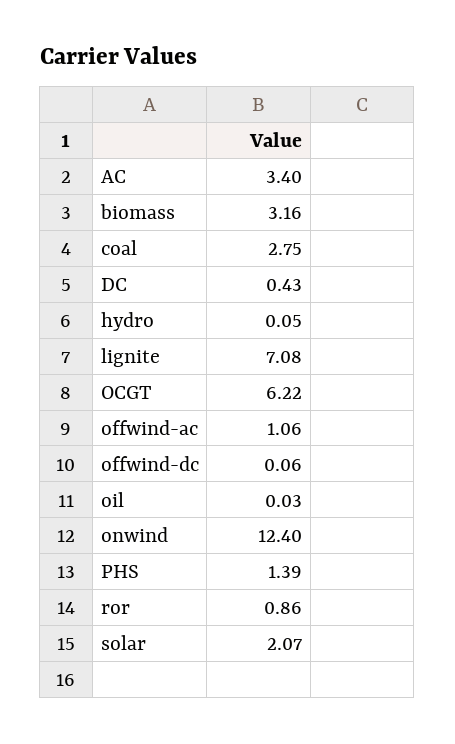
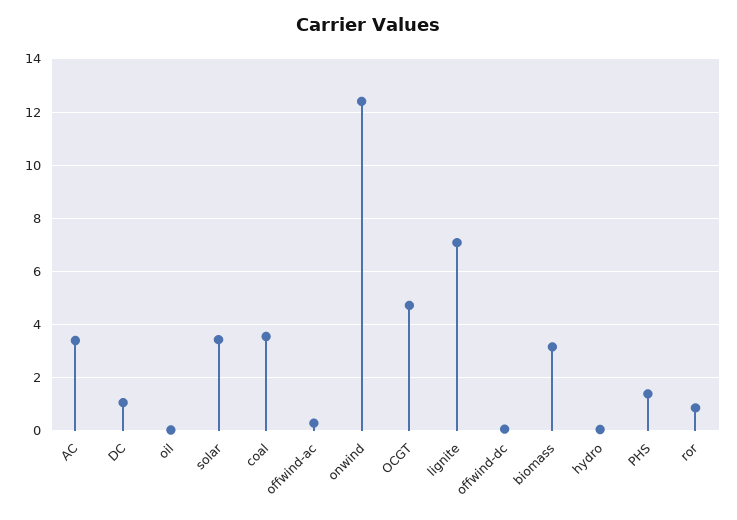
  {
    "AC": 3.4,
    "biomass": 3.16,
-   "coal": 2.75,
+   "coal": 3.5,
-   "DC": 0.43,
+   "DC": 1,
    "hydro": 0.05,
    "lignite": 7.08,
-   "OCGT": 6.22,
+   "OCGT": 4.75,
-   "offwind-ac": 1.06,
+   "offwind-ac": 0.25,
    "offwind-dc": 0.06,
    "oil": 0.03,
    "onwind": 12.4,
    "PHS": 1.39,
    "ror": 0.86,
-   "solar": 2.07
+   "solar": 3.5
  }

